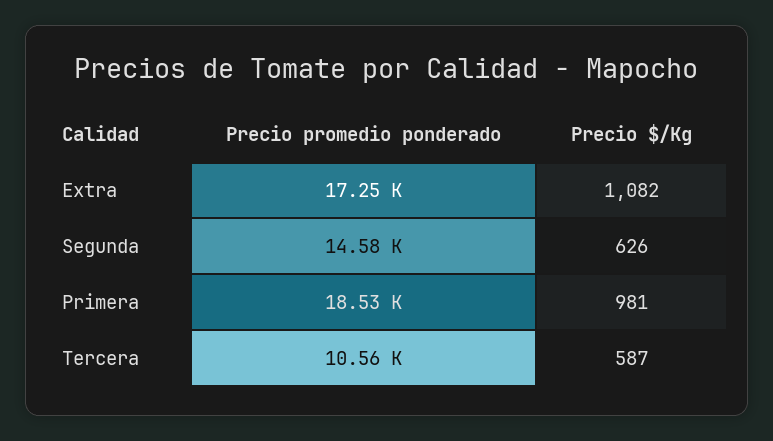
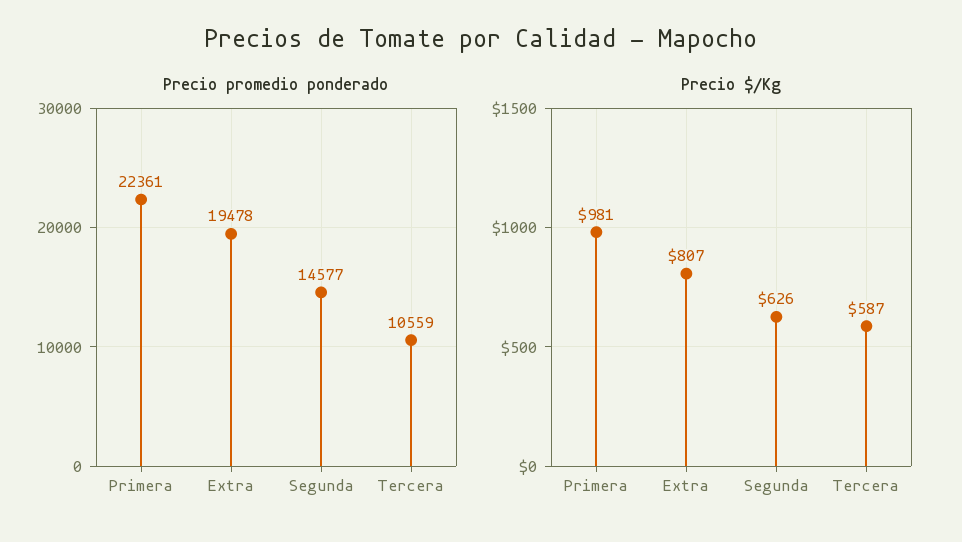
  {
    "Precio promedio ponderado": {
-     "Extra": 17250,
+     "Extra": 19478,
      "Segunda": 14577,
-     "Primera": 18530,
+     "Primera": 22361,
      "Tercera": 10559
    },
    "Precio $/Kg": {
-     "Extra": 1082,
+     "Extra": 807,
      "Segunda": 626,
      "Primera": 981,
      "Tercera": 587
    }
  }

